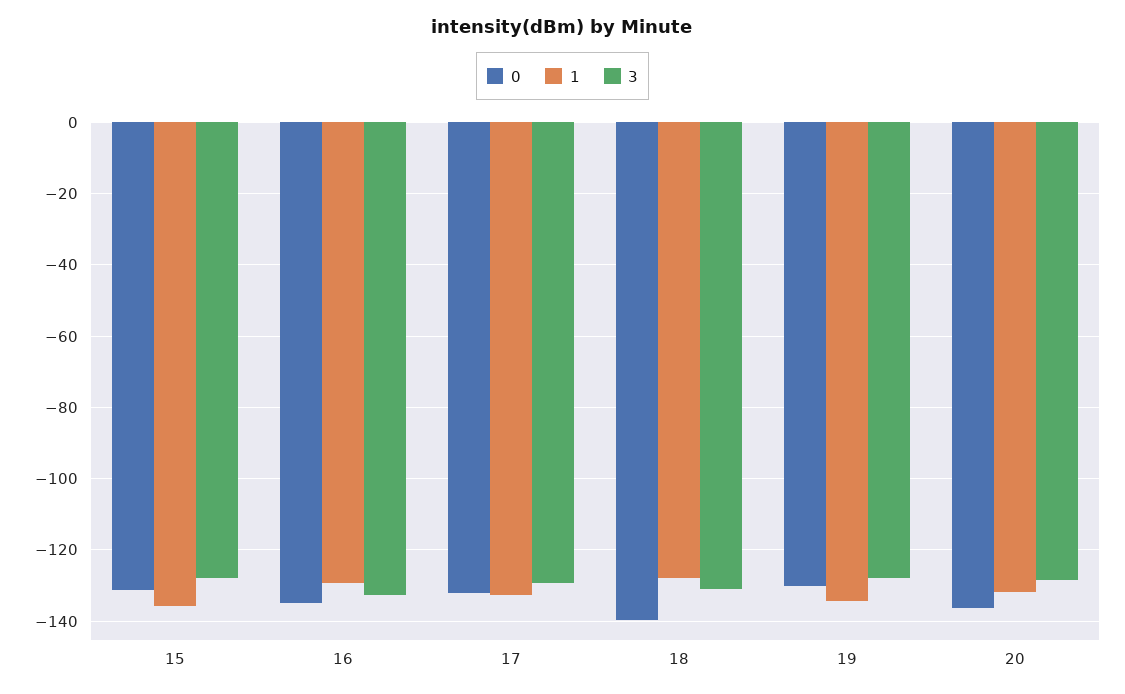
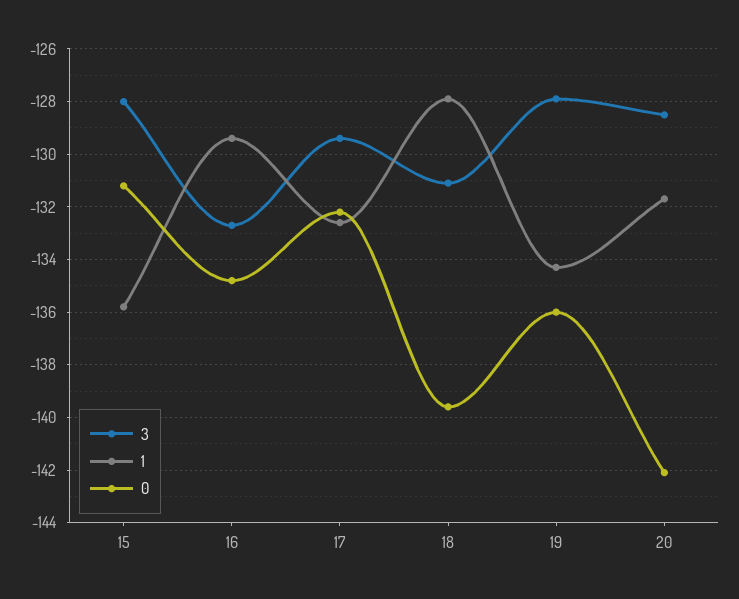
  {
    "0": {
      "15": -131,
      "16": -135,
      "17": -132,
      "18": -139.5,
-     "19": -130,
+     "19": -136,
-     "20": -136
+     "20": -142
    },
    "1": {
      "15": -136,
      "16": -129.5,
      "17": -132.5,
      "18": -128,
      "19": -134.5,
      "20": -131.5
    },
    "3": {
      "15": -128,
      "16": -132.5,
      "17": -129.5,
      "18": -131,
      "19": -128,
      "20": -128.5
    }
  }

